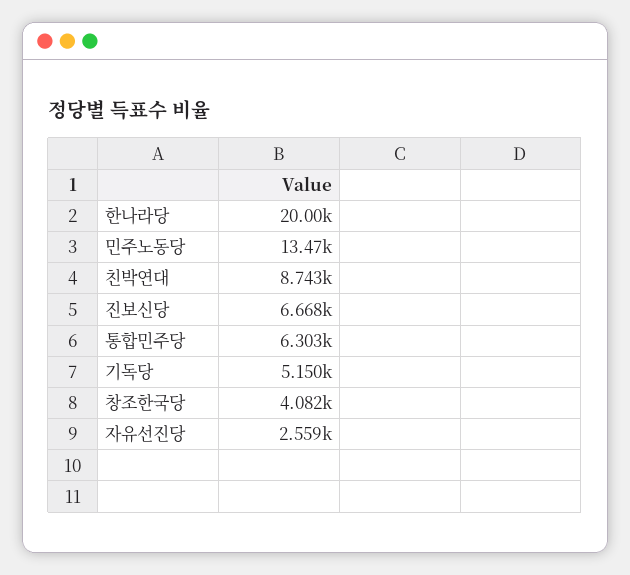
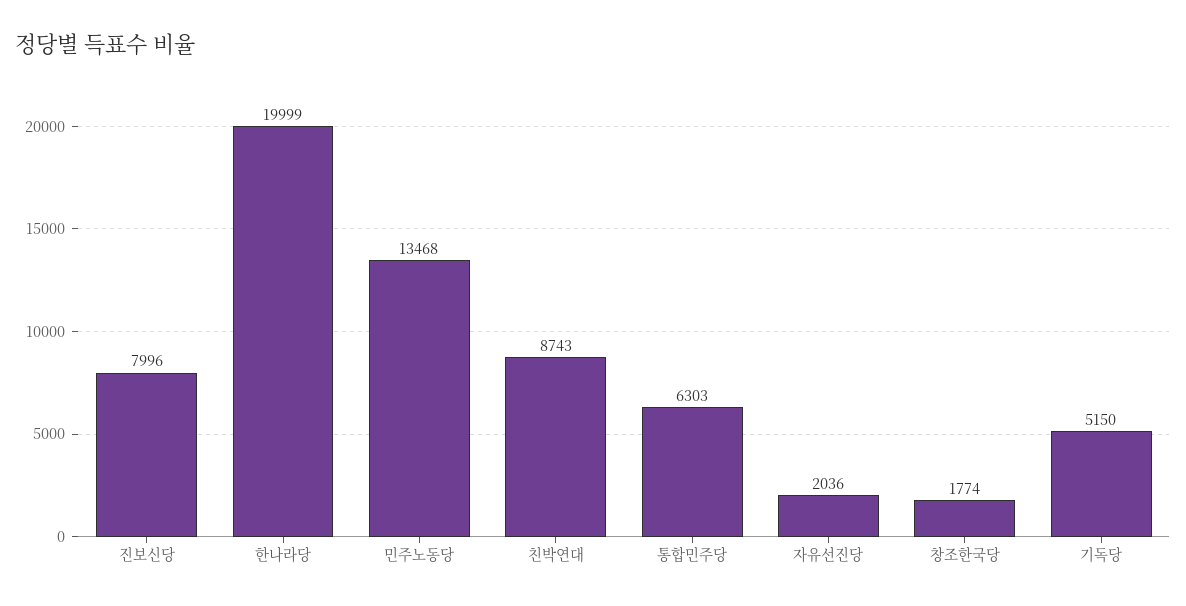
  {
    "한나라당": 19999,
    "민주노동당": 13468,
    "친박연대": 8743,
-   "진보신당": 6668,
+   "진보신당": 7996,
    "통합민주당": 6303,
    "기독당": 5150,
-   "창조한국당": 4082,
+   "창조한국당": 1774,
-   "자유선진당": 2559
+   "자유선진당": 2036
  }

